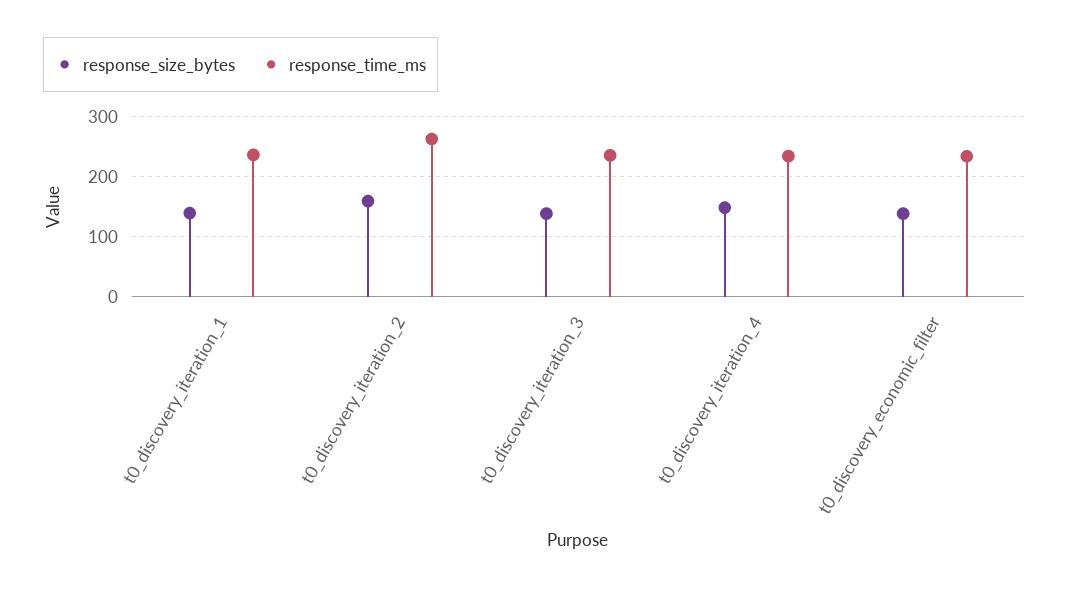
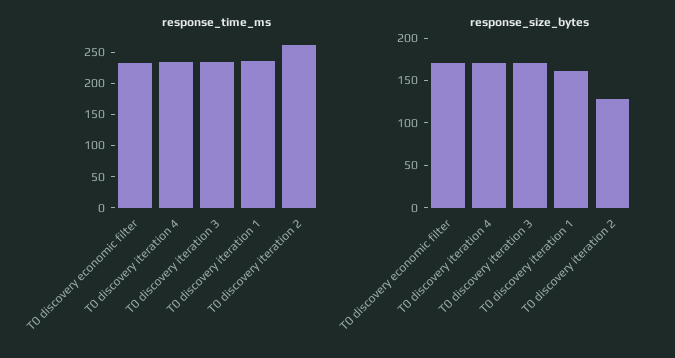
  {
    "response_size_bytes": {
-     "t0_discovery_iteration_1": 140,
+     "t0_discovery_iteration_1": 160,
-     "t0_discovery_iteration_2": 160,
+     "t0_discovery_iteration_2": 130,
-     "t0_discovery_iteration_3": 140,
+     "t0_discovery_iteration_3": 170,
-     "t0_discovery_iteration_4": 150,
+     "t0_discovery_iteration_4": 170,
-     "t0_discovery_economic_filter": 140
+     "t0_discovery_economic_filter": 170
    },
    "response_time_ms": {
      "t0_discovery_iteration_1": 240,
      "t0_discovery_iteration_2": 260,
      "t0_discovery_iteration_3": 240,
      "t0_discovery_iteration_4": 230,
      "t0_discovery_economic_filter": 230
    }
  }

